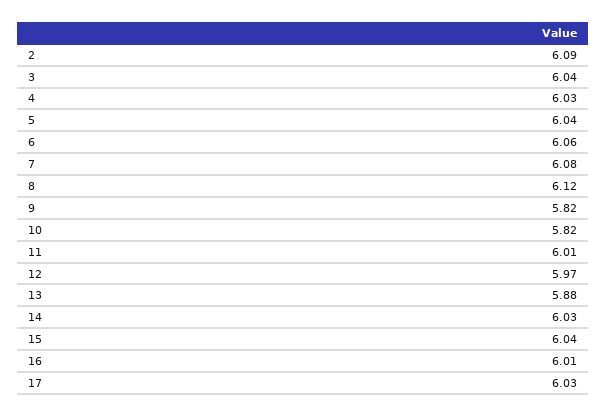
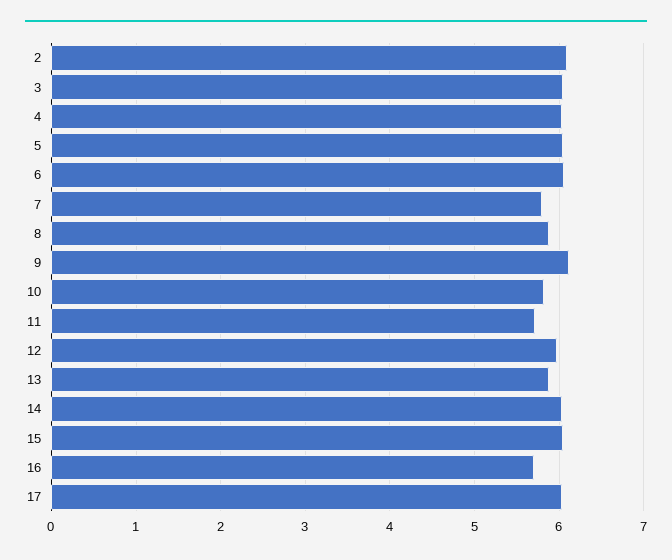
  {
    "2": 6.09,
    "3": 6.04,
    "4": 6.03,
    "5": 6.04,
    "6": 6.06,
-   "7": 6.08,
+   "7": 5.8,
-   "8": 6.12,
+   "8": 5.9,
-   "9": 5.82,
+   "9": 6.1,
    "10": 5.82,
-   "11": 6.01,
+   "11": 5.7,
    "12": 5.97,
    "13": 5.88,
    "14": 6.03,
    "15": 6.04,
-   "16": 6.01,
+   "16": 5.7,
    "17": 6.03
  }

